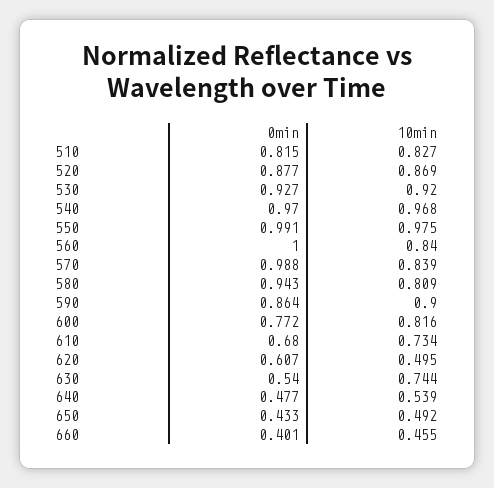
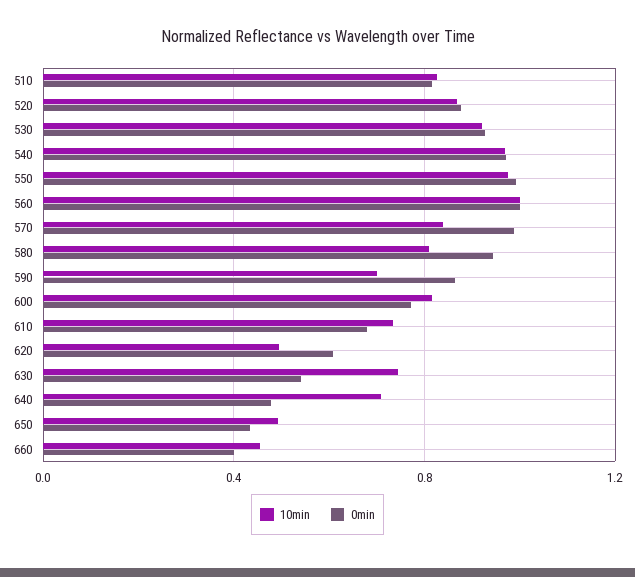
  {
    "0min": {
      "510": 0.815,
      "520": 0.877,
      "530": 0.927,
      "540": 0.97,
      "550": 0.991,
      "560": 1,
      "570": 0.988,
      "580": 0.943,
      "590": 0.864,
      "600": 0.772,
      "610": 0.68,
      "620": 0.607,
      "630": 0.54,
      "640": 0.477,
      "650": 0.433,
      "660": 0.401
    },
    "10min": {
      "510": 0.827,
      "520": 0.869,
      "530": 0.92,
      "540": 0.968,
      "550": 0.975,
-     "560": 0.84,
+     "560": 1,
      "570": 0.839,
      "580": 0.809,
-     "590": 0.9,
+     "590": 0.7,
      "600": 0.816,
      "610": 0.734,
      "620": 0.495,
      "630": 0.744,
-     "640": 0.539,
+     "640": 0.7,
      "650": 0.492,
      "660": 0.455
    }
  }

